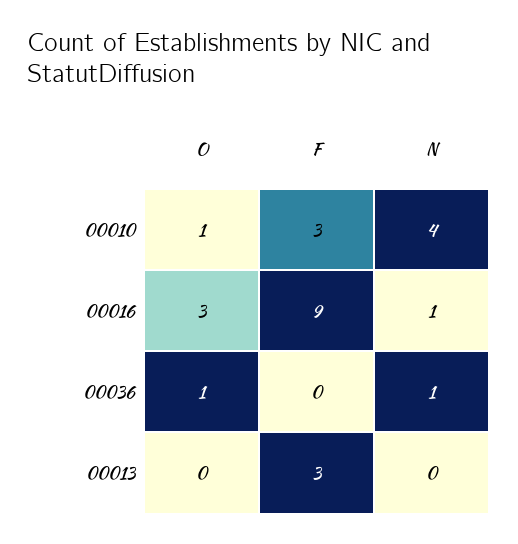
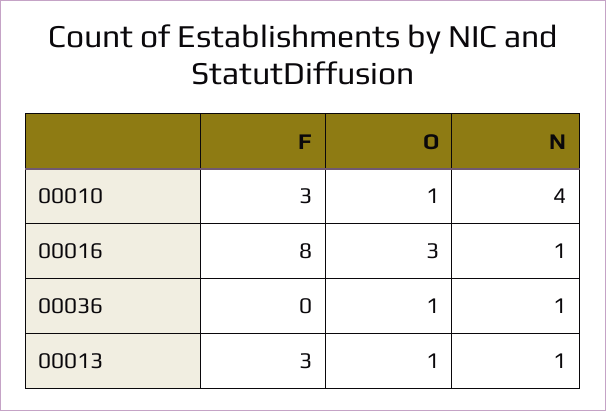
  {
    "O": {
      "00010": 1,
      "00016": 3,
      "00036": 1,
-     "00013": 0
+     "00013": 1
    },
    "F": {
      "00010": 3,
-     "00016": 9,
+     "00016": 8,
      "00036": 0,
      "00013": 3
    },
    "N": {
      "00010": 4,
      "00016": 1,
      "00036": 1,
-     "00013": 0
+     "00013": 1
    }
  }

